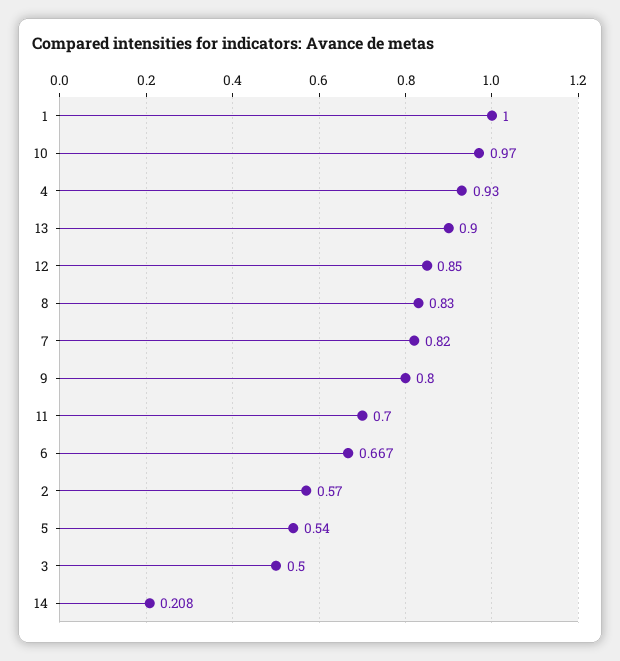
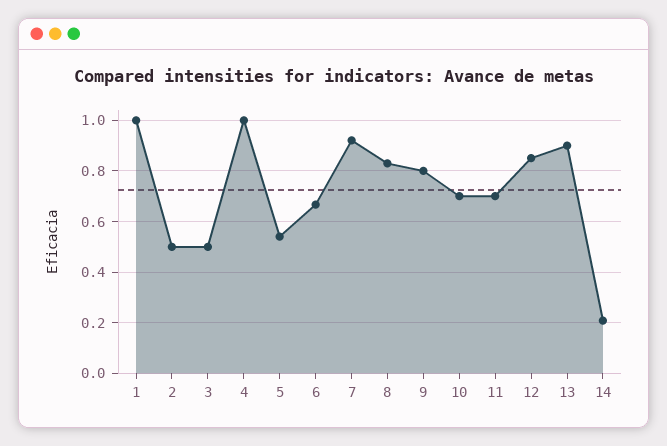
  {
    "1": 1,
-   "10": 0.97,
+   "10": 0.7,
-   "4": 0.93,
+   "4": 1,
    "13": 0.9,
    "12": 0.85,
    "8": 0.83,
-   "7": 0.82,
+   "7": 0.925,
    "9": 0.8,
    "11": 0.7,
    "6": 0.667,
-   "2": 0.57,
+   "2": 0.5,
    "5": 0.54,
    "3": 0.5,
    "14": 0.208
  }

